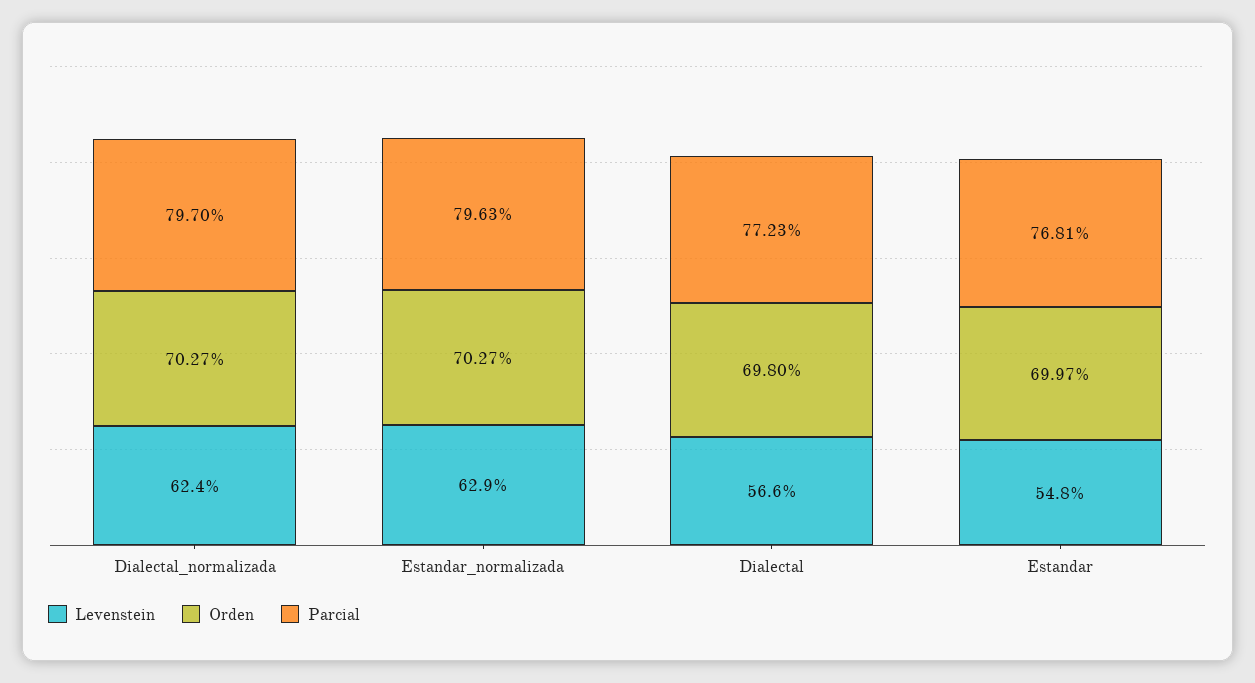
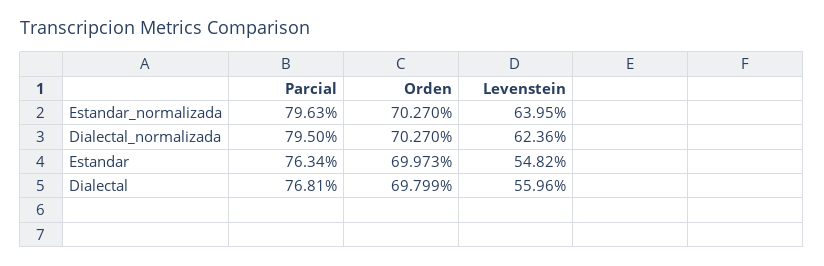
  {
    "Levenstein": {
      "Dialectal_normalizada": 62.36,
-     "Estandar_normalizada": 62.9,
+     "Estandar_normalizada": 63.95,
-     "Dialectal": 56.6,
+     "Dialectal": 55.96,
      "Estandar": 54.82
    },
    "Orden": {
      "Dialectal_normalizada": 70.27,
      "Estandar_normalizada": 70.27,
      "Dialectal": 69.799,
      "Estandar": 69.973
    },
    "Parcial": {
-     "Dialectal_normalizada": 79.7,
+     "Dialectal_normalizada": 79.5,
      "Estandar_normalizada": 79.63,
-     "Dialectal": 77.23,
+     "Dialectal": 76.81,
-     "Estandar": 76.81
+     "Estandar": 76.34
    }
  }

